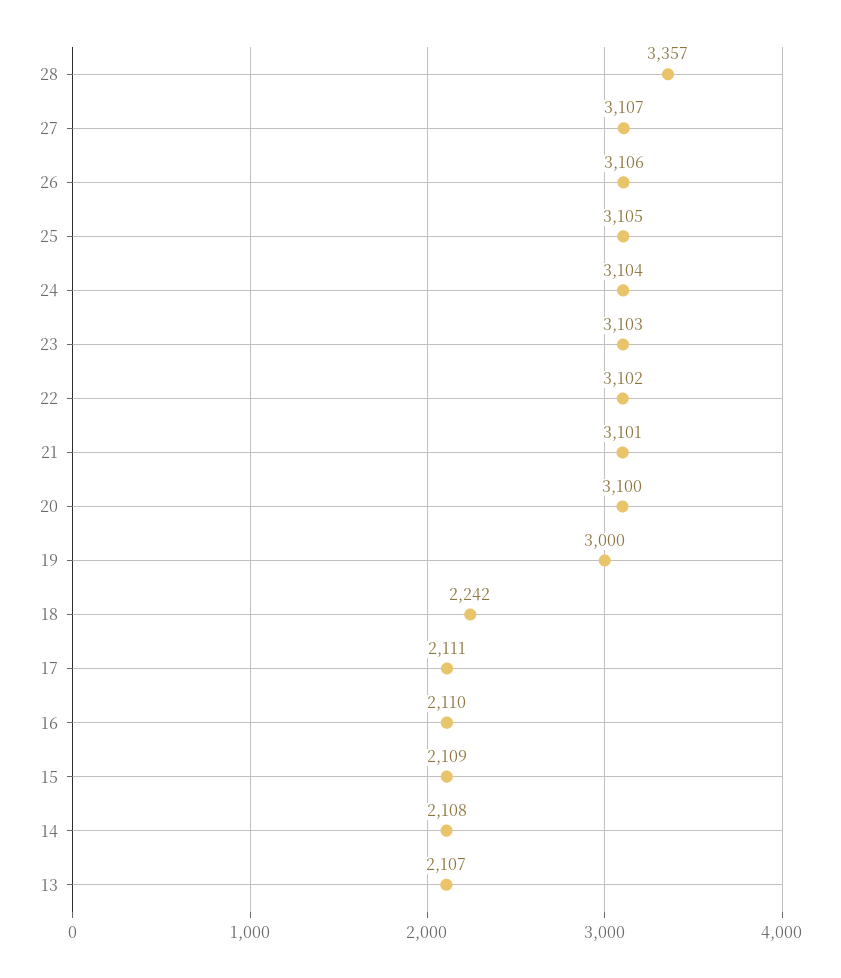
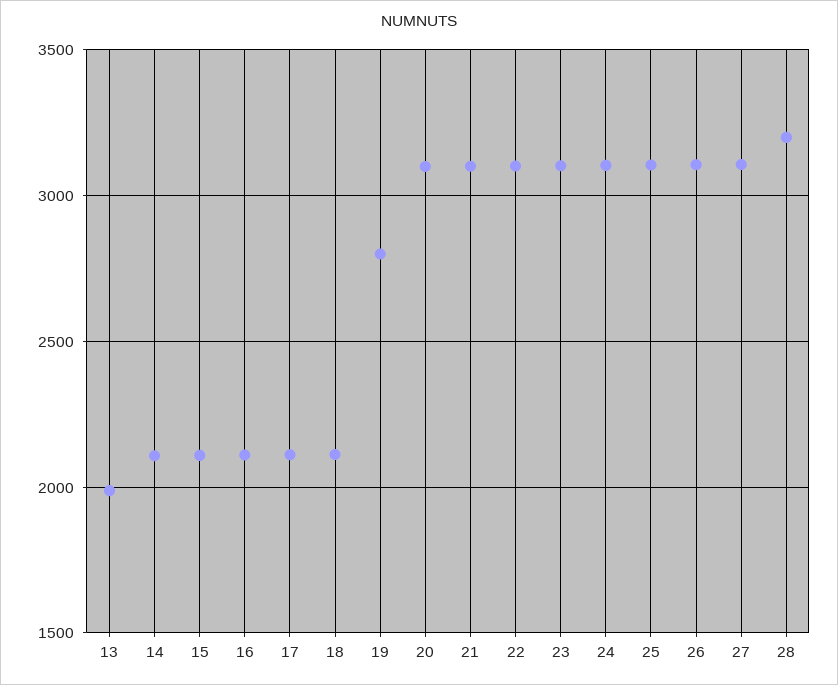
  {
-   "28": 3357,
+   "28": 3200,
    "27": 3107,
    "26": 3106,
    "25": 3105,
    "24": 3104,
    "23": 3103,
    "22": 3102,
    "21": 3101,
    "20": 3100,
-   "19": 3000,
+   "19": 2800,
-   "18": 2242,
+   "18": 2100,
    "17": 2111,
    "16": 2110,
    "15": 2109,
    "14": 2108,
-   "13": 2107
+   "13": 2000
  }

